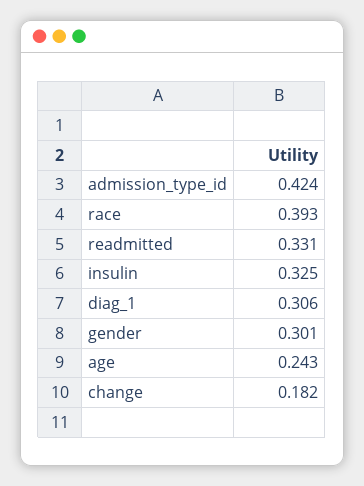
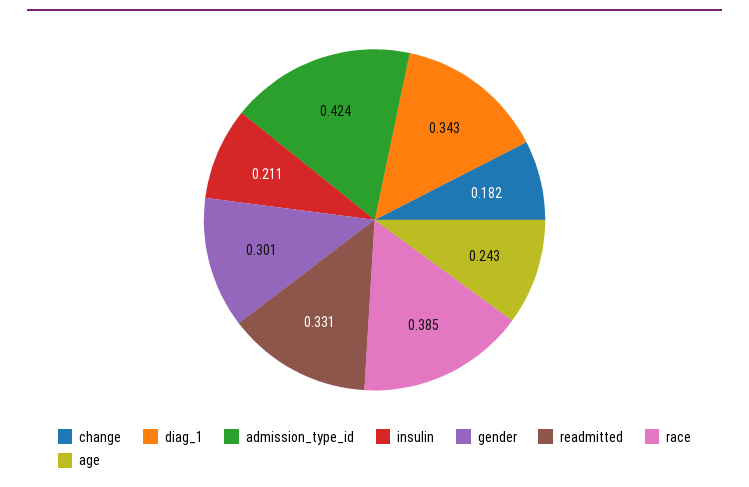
  {
    "admission_type_id": 0.424,
-   "race": 0.393,
+   "race": 0.385,
    "readmitted": 0.331,
-   "insulin": 0.325,
+   "insulin": 0.211,
-   "diag_1": 0.306,
+   "diag_1": 0.343,
    "gender": 0.301,
    "age": 0.243,
    "change": 0.182
  }

